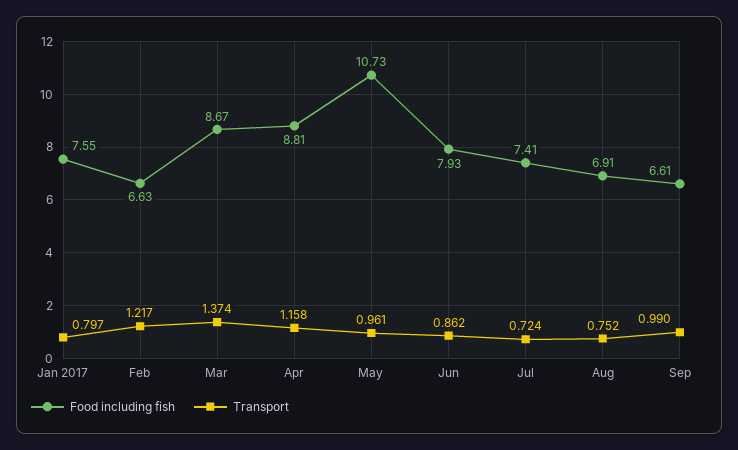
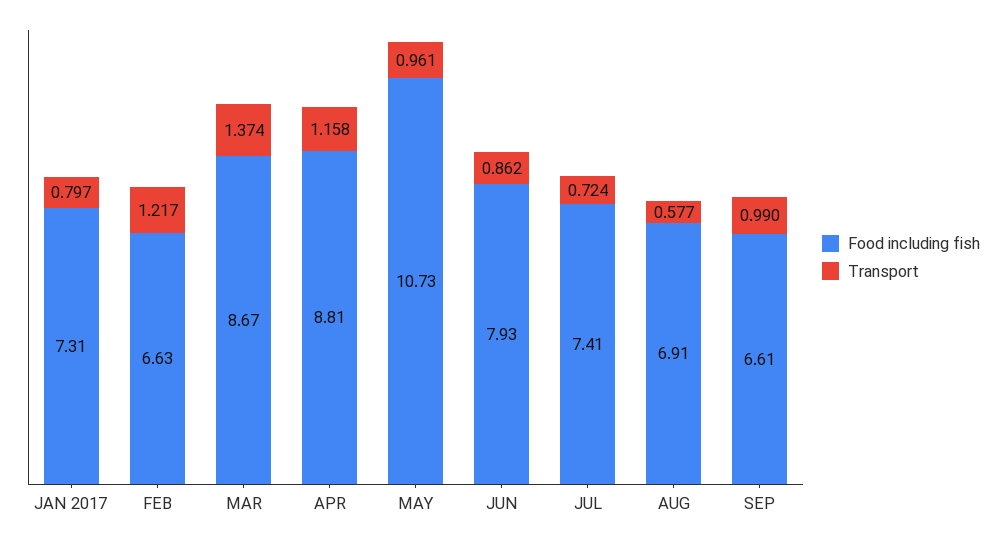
  {
    "Food including fish": {
-     "Jan 2017": 7.55,
+     "Jan 2017": 7.31,
      "Feb": 6.63,
      "Mar": 8.67,
      "Apr": 8.81,
      "May": 10.73,
      "Jun": 7.93,
      "Jul": 7.41,
      "Aug": 6.91,
      "Sep": 6.61
    },
    "Transport": {
      "Jan 2017": 0.797,
      "Feb": 1.217,
      "Mar": 1.374,
      "Apr": 1.158,
      "May": 0.961,
      "Jun": 0.862,
      "Jul": 0.724,
-     "Aug": 0.752,
+     "Aug": 0.577,
      "Sep": 0.99
    }
  }

